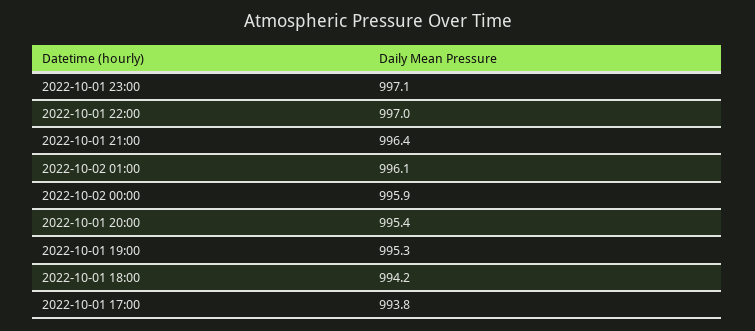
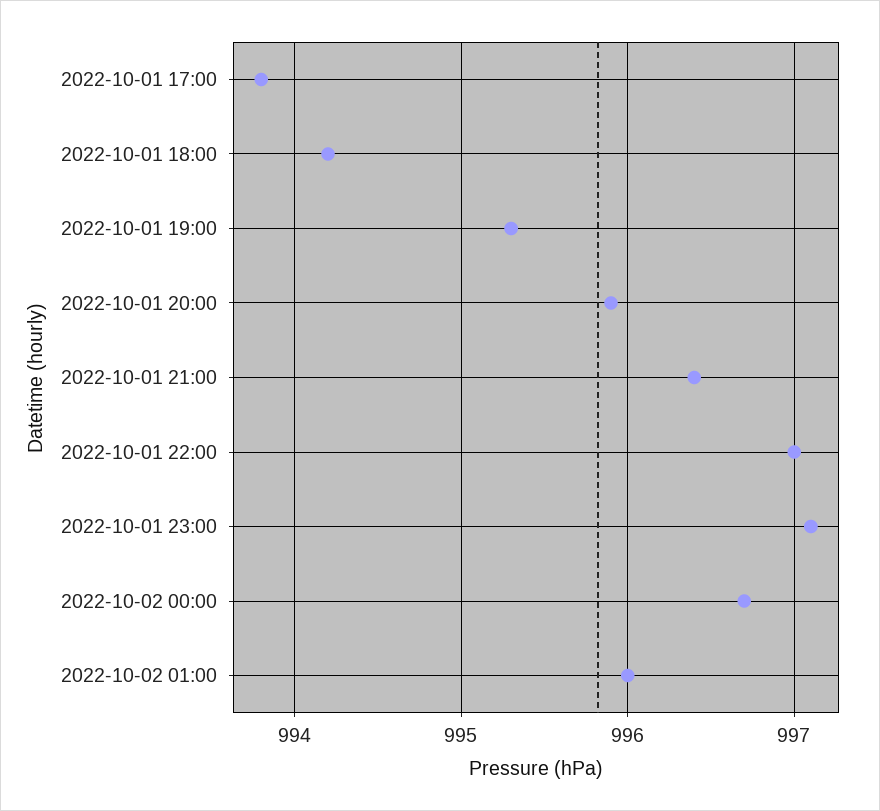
  {
    "2022-10-01 23:00": 997.1,
    "2022-10-01 22:00": 997,
    "2022-10-01 21:00": 996.4,
-   "2022-10-02 01:00": 996.1,
+   "2022-10-02 01:00": 996,
-   "2022-10-02 00:00": 995.9,
+   "2022-10-02 00:00": 996.7,
-   "2022-10-01 20:00": 995.4,
+   "2022-10-01 20:00": 995.9,
    "2022-10-01 19:00": 995.3,
    "2022-10-01 18:00": 994.2,
    "2022-10-01 17:00": 993.8
  }

